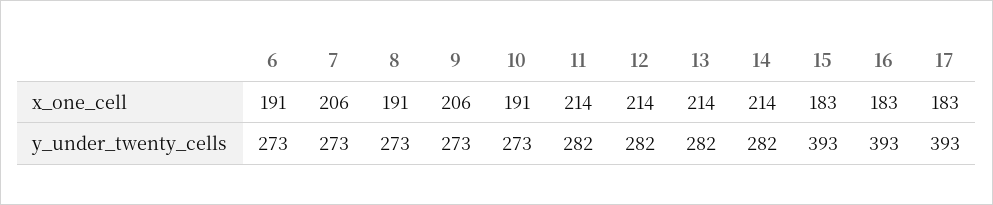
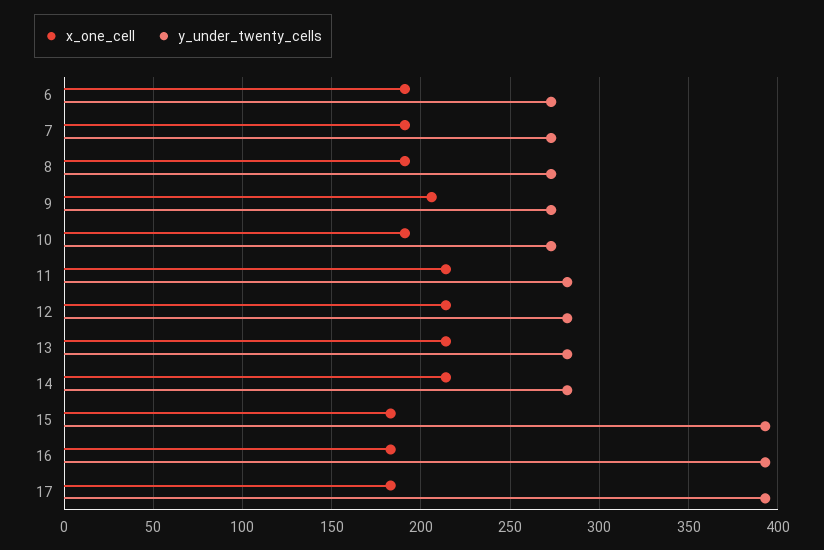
  {
    "x_one_cell": {
      "6": 191,
-     "7": 206,
+     "7": 190,
      "8": 191,
      "9": 206,
      "10": 191,
      "11": 214,
      "12": 214,
      "13": 214,
      "14": 214,
      "15": 183,
      "16": 183,
      "17": 183
    },
    "y_under_twenty_cells": {
      "6": 273,
      "7": 273,
      "8": 273,
      "9": 273,
      "10": 273,
      "11": 282,
      "12": 282,
      "13": 282,
      "14": 282,
      "15": 393,
      "16": 393,
      "17": 393
    }
  }

